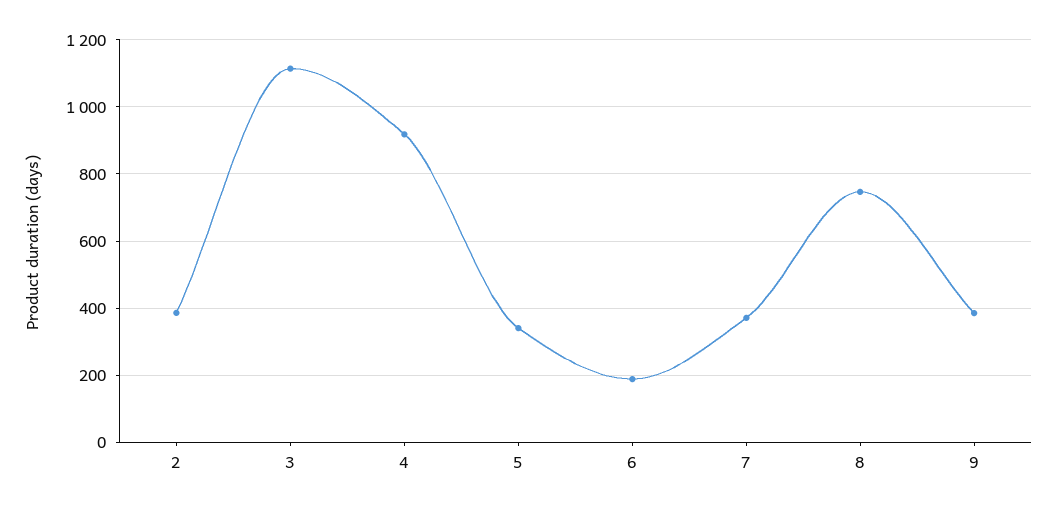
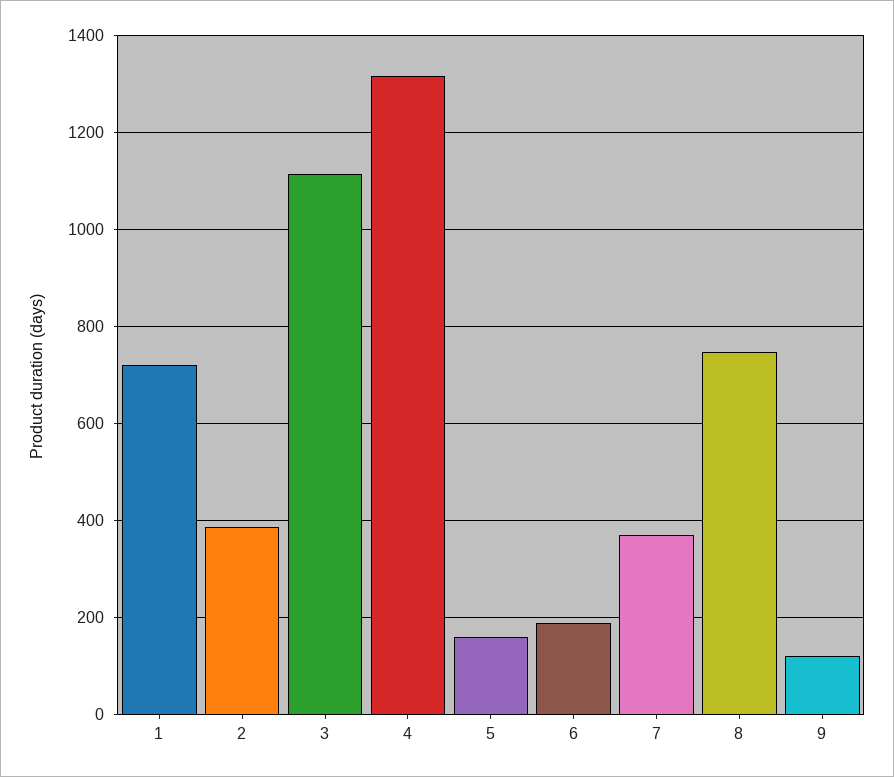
  {
    "2": 380,
    "3": 1120,
-   "4": 920,
+   "4": 1320,
-   "5": 340,
+   "5": 160,
    "6": 180,
    "7": 380,
    "8": 740,
-   "9": 380
+   "9": 120,
+   "1": 720
  }

